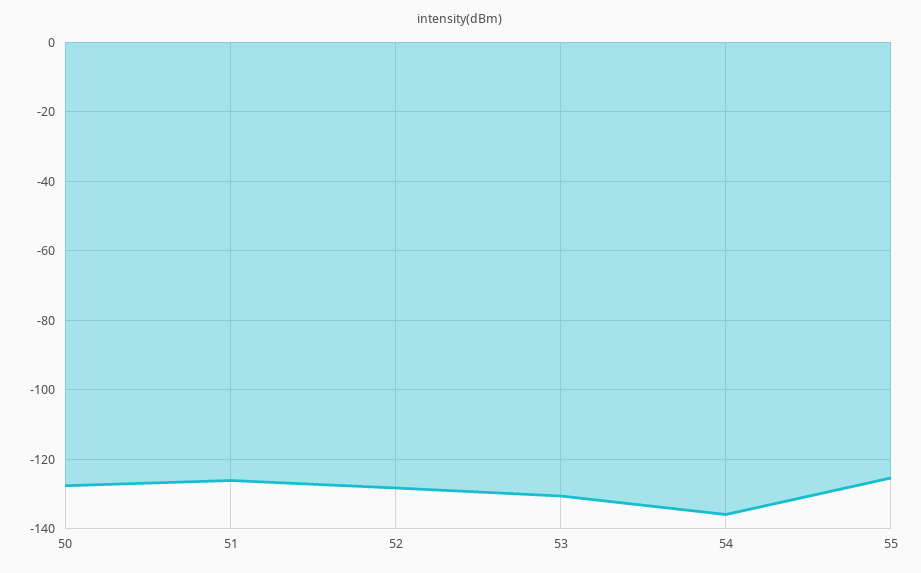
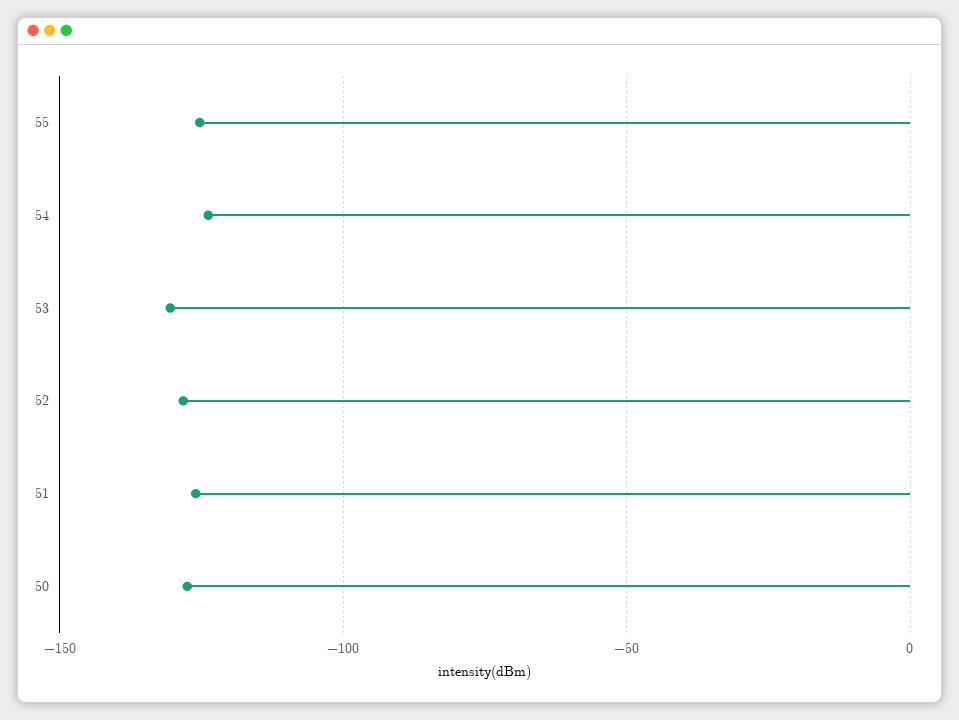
  {
    "50": -128,
    "51": -126,
    "52": -128,
    "53": -130,
-   "54": -136,
+   "54": -125,
    "55": -126
  }

